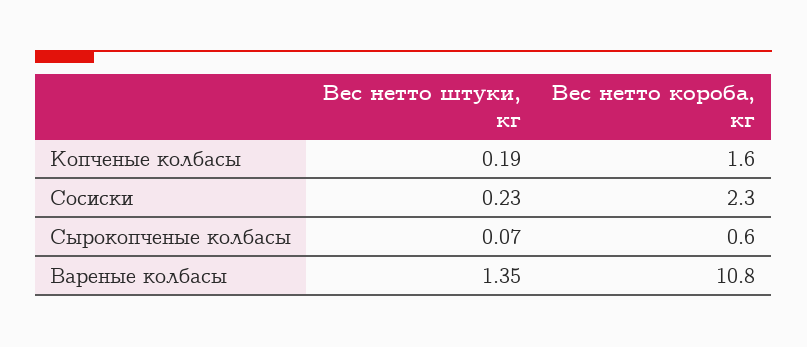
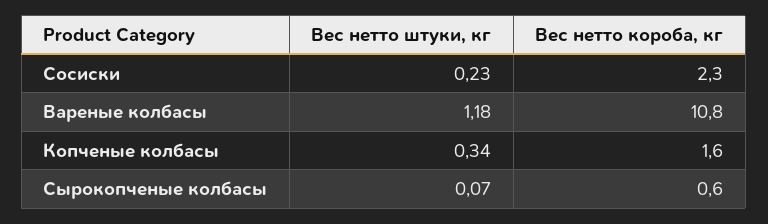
  {
    "Вес нетто штуки, кг": {
-     "Копченые колбасы": 0.19,
+     "Копченые колбасы": 0.34,
      "Сосиски": 0.23,
      "Сырокопченые колбасы": 0.07,
-     "Вареные колбасы": 1.35
+     "Вареные колбасы": 1.18
    },
    "Вес нетто короба, кг": {
      "Копченые колбасы": 1.6,
      "Сосиски": 2.3,
      "Сырокопченые колбасы": 0.6,
      "Вареные колбасы": 10.8
    }
  }

